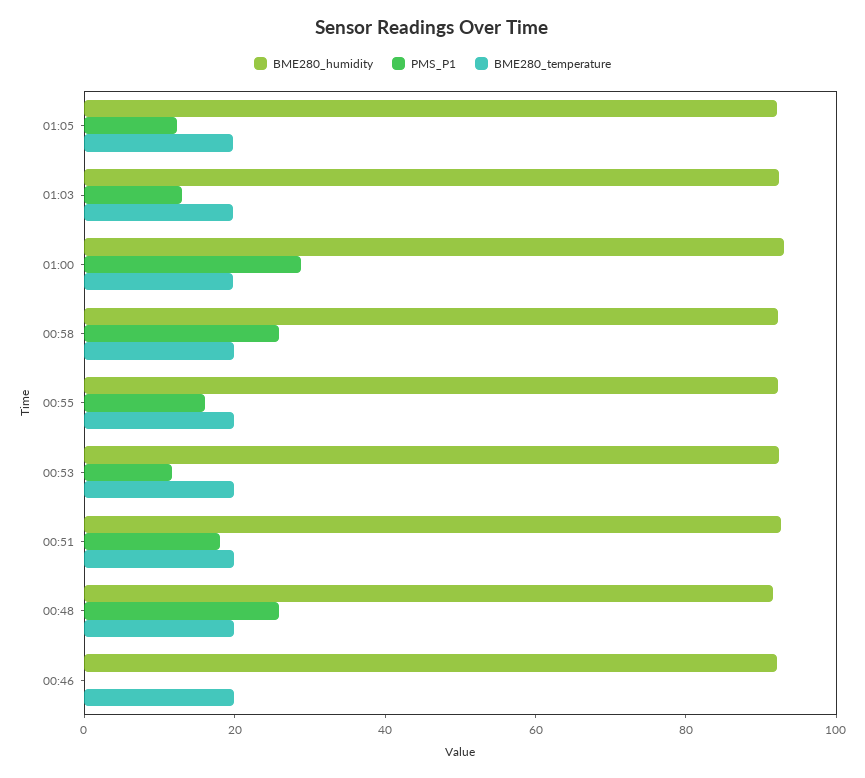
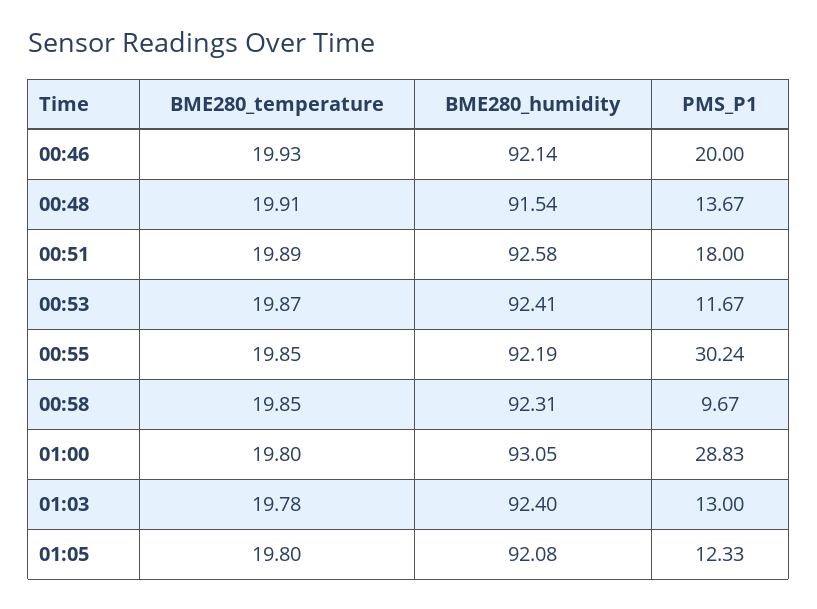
  {
    "BME280_humidity": {
      "01:05": 92.08,
      "01:03": 92.4,
      "01:00": 93.05,
      "00:58": 92.31,
      "00:55": 92.19,
      "00:53": 92.41,
      "00:51": 92.58,
      "00:48": 91.54,
      "00:46": 92.14
    },
    "PMS_P1": {
      "01:05": 12.33,
      "01:03": 13,
      "01:00": 28.83,
-     "00:58": 25,
+     "00:58": 9.67,
-     "00:55": 15,
+     "00:55": 30.24,
      "00:53": 11.67,
      "00:51": 18,
-     "00:48": 25,
+     "00:48": 13.67,
-     "00:46": 0
+     "00:46": 20
    },
    "BME280_temperature": {
      "01:05": 19.8,
      "01:03": 19.78,
      "01:00": 19.8,
      "00:58": 19.85,
      "00:55": 19.85,
      "00:53": 19.87,
      "00:51": 19.89,
      "00:48": 19.91,
      "00:46": 19.93
    }
  }

